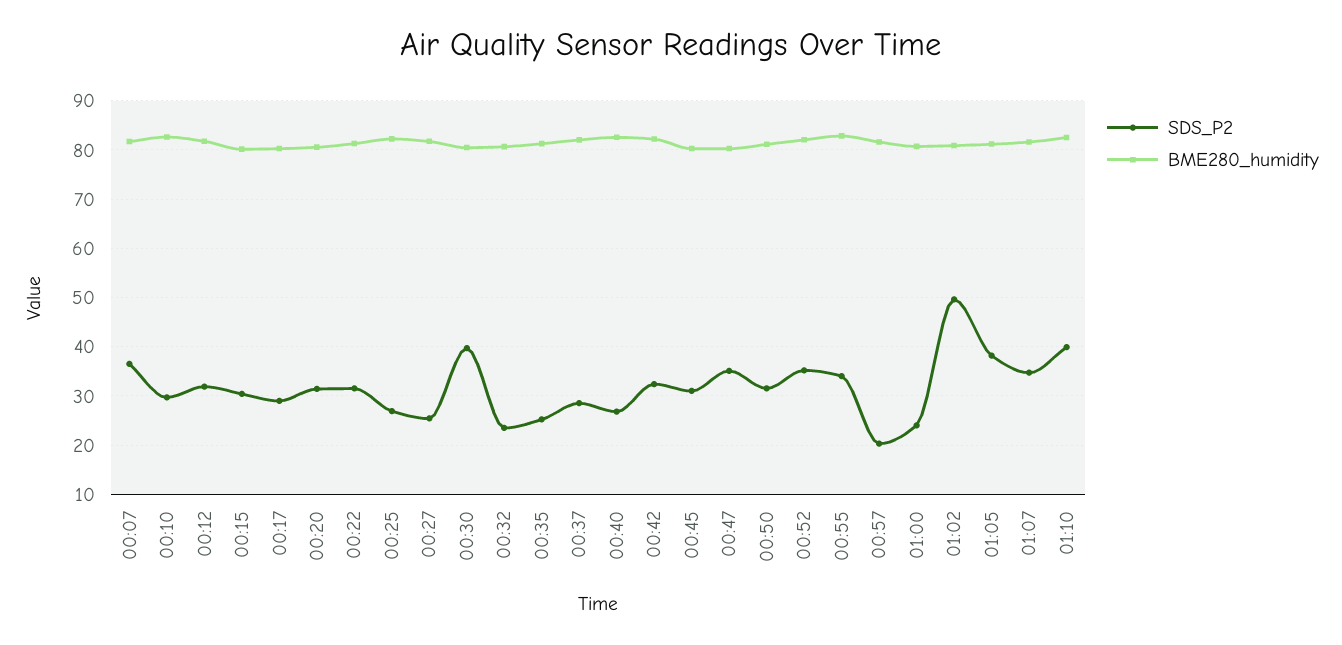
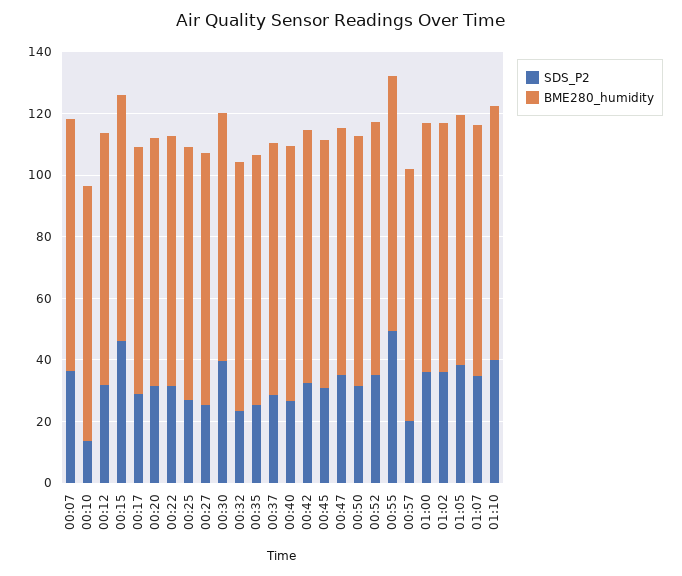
  {
    "SDS_P2": {
      "00:07": 36,
-     "00:10": 30,
+     "00:10": 15,
      "00:12": 32,
-     "00:15": 30,
+     "00:15": 45,
      "00:17": 30,
      "00:20": 32,
      "00:22": 32,
      "00:25": 26,
      "00:27": 26,
      "00:30": 40,
      "00:32": 24,
      "00:35": 26,
      "00:37": 28,
      "00:40": 26,
      "00:42": 32,
      "00:45": 32,
      "00:47": 36,
      "00:50": 32,
      "00:52": 36,
-     "00:55": 34,
+     "00:55": 50,
      "00:57": 20,
-     "01:00": 24,
+     "01:00": 35,
-     "01:02": 50,
+     "01:02": 35,
      "01:05": 38,
      "01:07": 34,
      "01:10": 40
    },
    "BME280_humidity": {
      "00:07": 82,
      "00:10": 82,
      "00:12": 82,
      "00:15": 80,
      "00:17": 80,
      "00:20": 80,
      "00:22": 82,
      "00:25": 82,
      "00:27": 82,
      "00:30": 80,
      "00:32": 80,
      "00:35": 82,
      "00:37": 82,
      "00:40": 82,
      "00:42": 82,
      "00:45": 80,
      "00:47": 80,
      "00:50": 82,
      "00:52": 82,
      "00:55": 82,
      "00:57": 82,
      "01:00": 80,
      "01:02": 80,
      "01:05": 82,
      "01:07": 82,
      "01:10": 82
    }
  }

